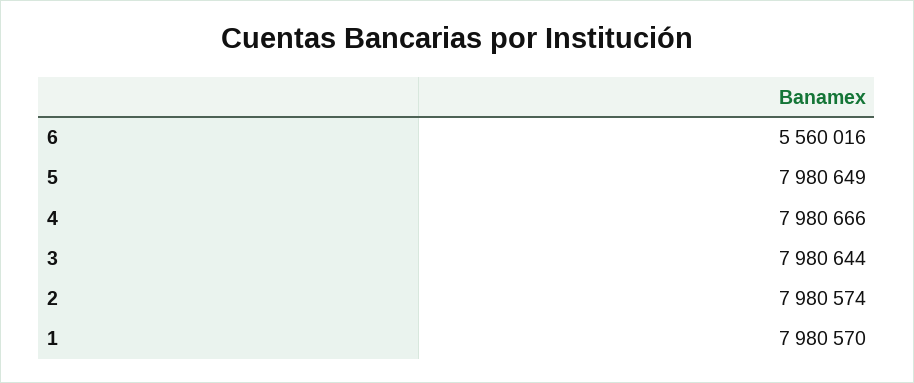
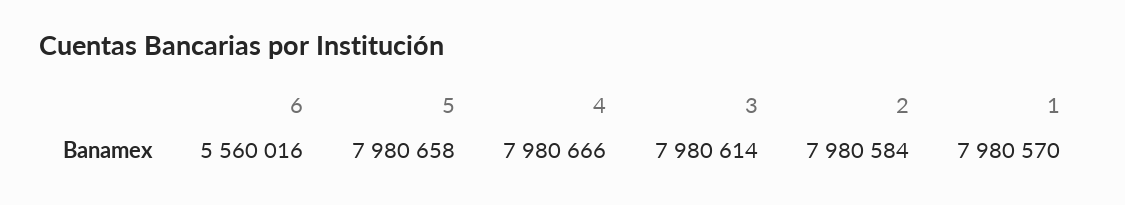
  {
    "6": 5560016,
-   "5": 7980649,
+   "5": 7980658,
    "4": 7980666,
-   "3": 7980644,
+   "3": 7980614,
-   "2": 7980574,
+   "2": 7980584,
    "1": 7980570
  }

